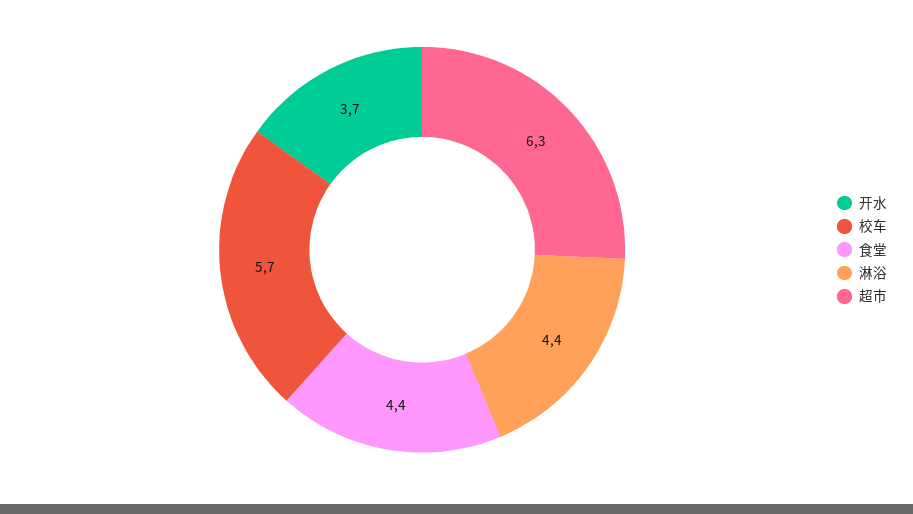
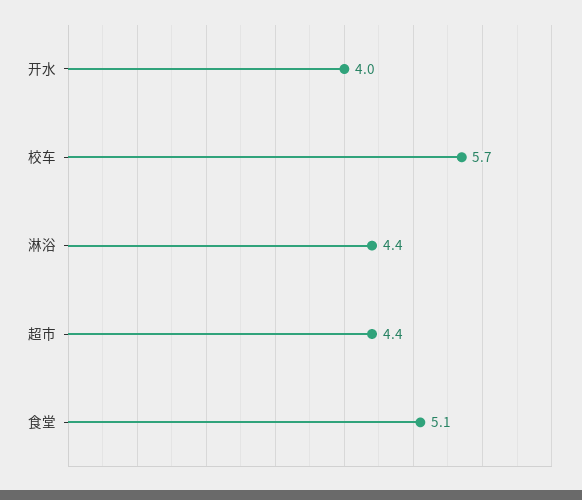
  {
-   "开水": 3.7,
+   "开水": 4,
    "校车": 5.7,
-   "食堂": 4.4,
+   "食堂": 5.1,
    "淋浴": 4.4,
-   "超市": 6.3
+   "超市": 4.4
  }

